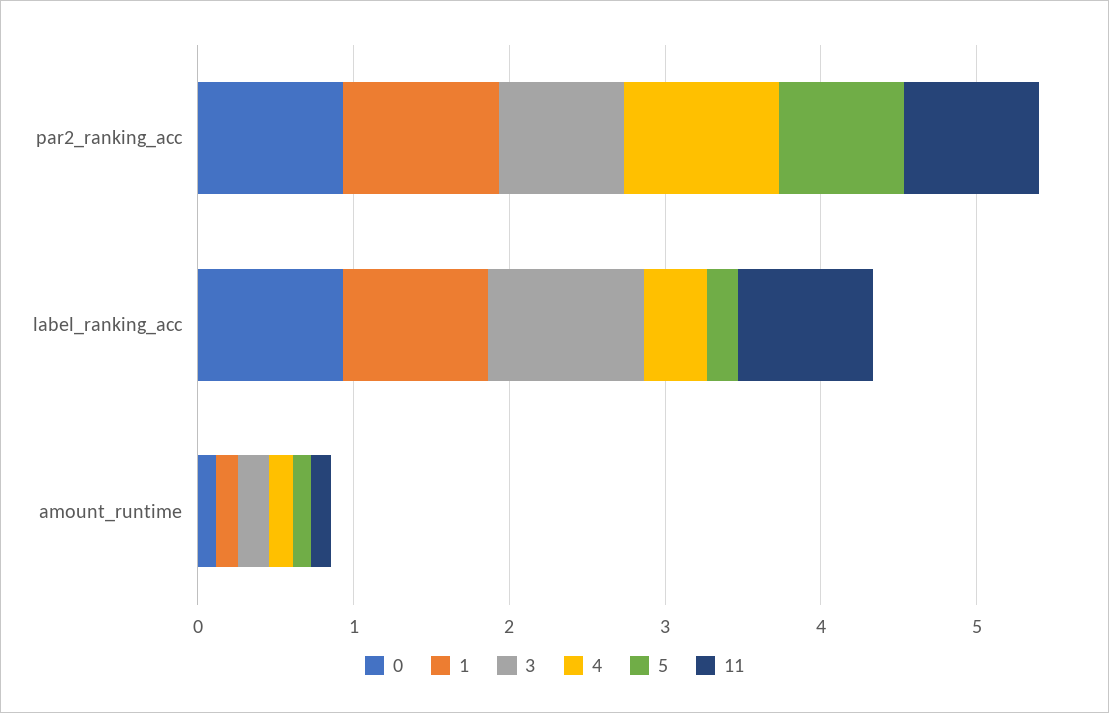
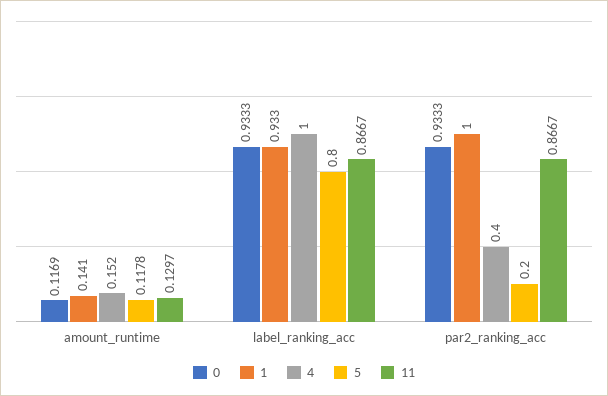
  {
    "0": {
      "par2_ranking_acc": 0.9333,
      "label_ranking_acc": 0.9333,
      "amount_runtime": 0.1169
    },
    "1": {
      "par2_ranking_acc": 1,
      "label_ranking_acc": 0.933,
      "amount_runtime": 0.141
    },
-   "3": {
-     "par2_ranking_acc": 0.8,
-     "label_ranking_acc": 1,
-     "amount_runtime": 0.2
-   },
    "4": {
-     "par2_ranking_acc": 1,
+     "par2_ranking_acc": 0.4,
-     "label_ranking_acc": 0.4,
+     "label_ranking_acc": 1,
      "amount_runtime": 0.152
    },
    "5": {
-     "par2_ranking_acc": 0.8,
+     "par2_ranking_acc": 0.2,
-     "label_ranking_acc": 0.2,
+     "label_ranking_acc": 0.8,
      "amount_runtime": 0.1178
    },
    "11": {
      "par2_ranking_acc": 0.8667,
      "label_ranking_acc": 0.8667,
      "amount_runtime": 0.1297
    }
  }

